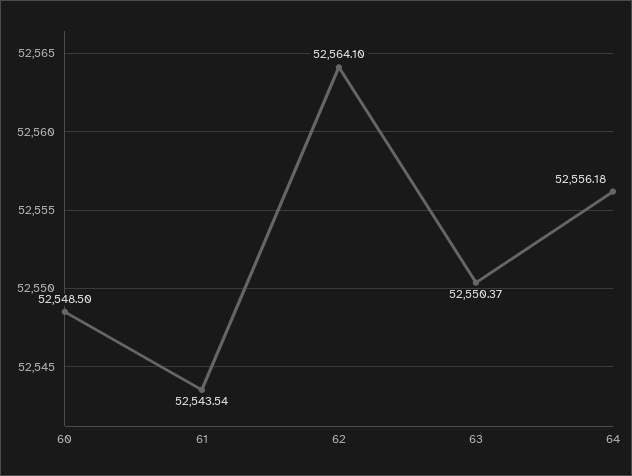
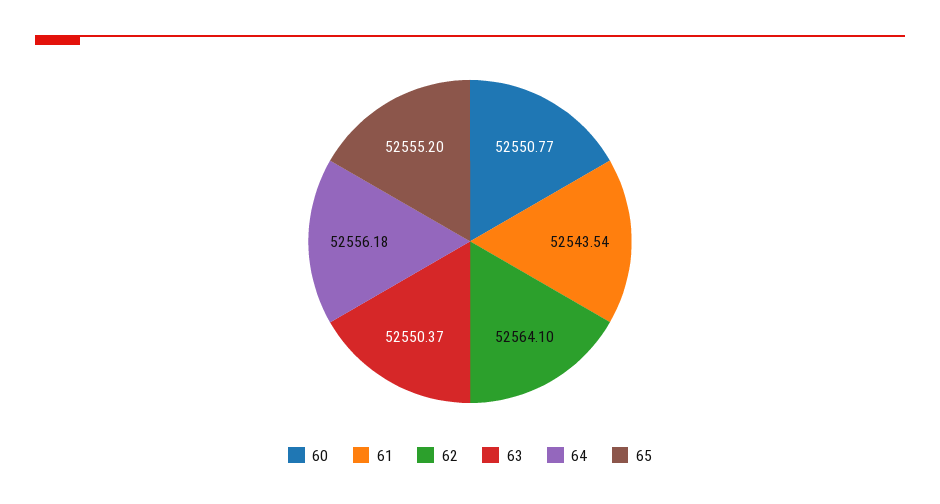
  {
-   "60": 52548.5,
+   "60": 52550.77,
    "61": 52543.54,
    "62": 52564.1,
    "63": 52550.37,
-   "64": 52556.18
+   "64": 52556.18,
+   "65": 52555.2
  }

